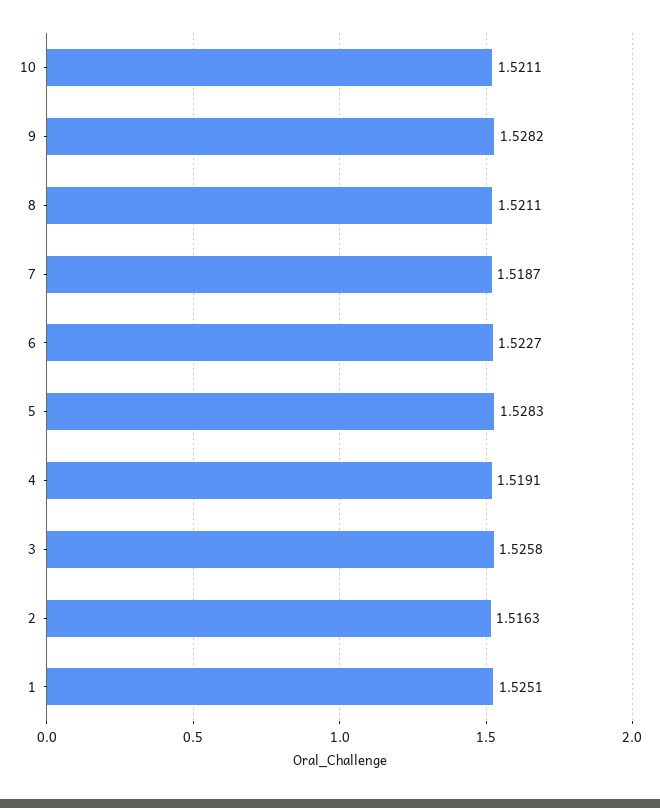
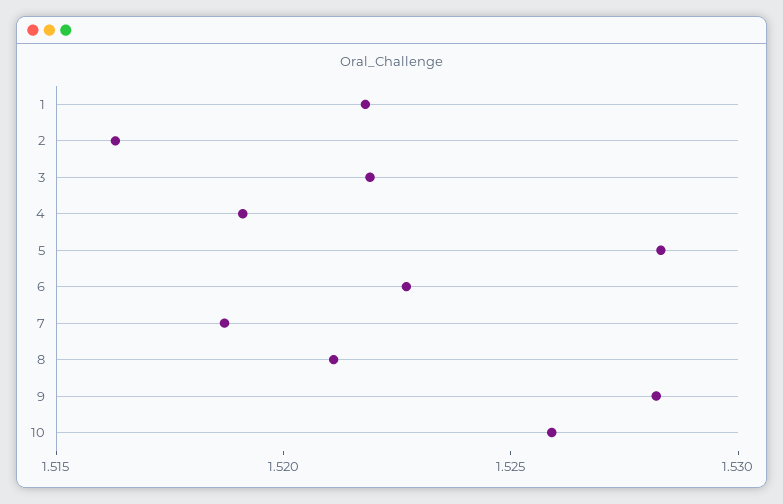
  {
-   "10": 1.5211,
+   "10": 1.526,
    "9": 1.5282,
    "8": 1.5211,
    "7": 1.5187,
    "6": 1.5227,
    "5": 1.5283,
    "4": 1.5191,
-   "3": 1.5258,
+   "3": 1.522,
    "2": 1.5163,
-   "1": 1.5251
+   "1": 1.522
  }

